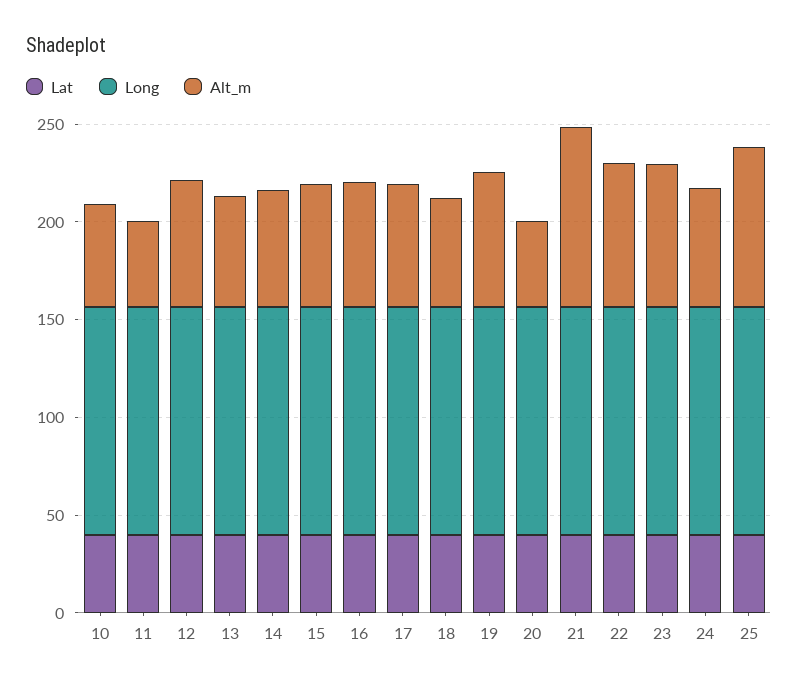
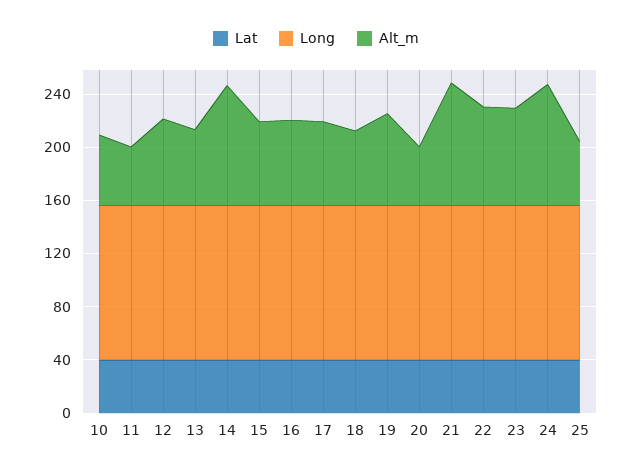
  {
    "Lat": {
      "10": 40,
      "11": 40,
      "12": 40,
      "13": 40,
      "14": 40,
      "15": 40,
      "16": 40,
      "17": 40,
      "18": 40,
      "19": 40,
      "20": 40,
      "21": 40,
      "22": 40,
      "23": 40,
      "24": 40,
      "25": 40
    },
    "Long": {
      "10": 120,
      "11": 120,
      "12": 120,
      "13": 120,
      "14": 120,
      "15": 120,
      "16": 120,
      "17": 120,
      "18": 120,
      "19": 120,
      "20": 120,
      "21": 120,
      "22": 120,
      "23": 120,
      "24": 120,
      "25": 120
    },
    "Alt_m": {
      "10": 50,
      "11": 40,
      "12": 70,
      "13": 60,
-     "14": 60,
+     "14": 90,
      "15": 60,
      "16": 60,
      "17": 60,
      "18": 60,
      "19": 70,
      "20": 40,
      "21": 90,
      "22": 70,
      "23": 70,
-     "24": 60,
+     "24": 90,
-     "25": 80
+     "25": 50
    }
  }

